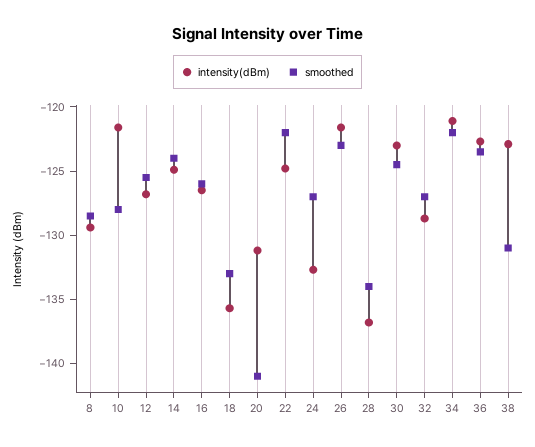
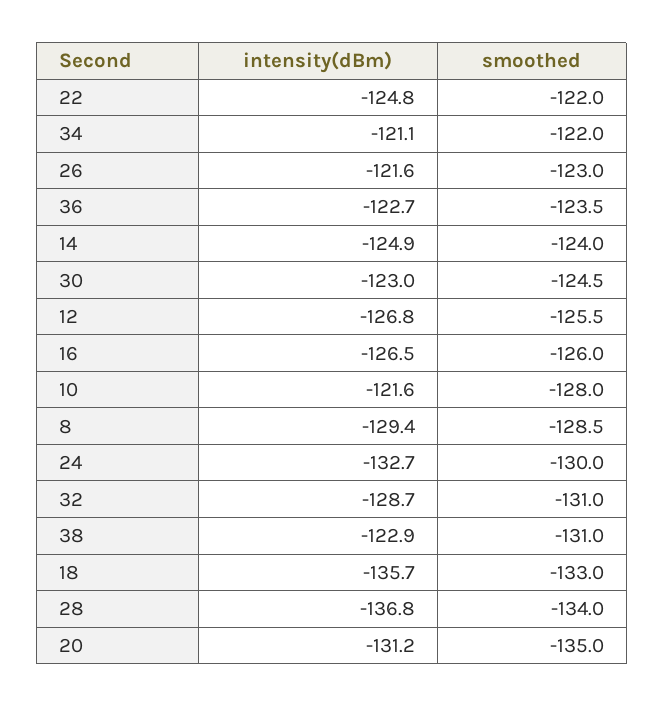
  {
    "intensity(dBm)": {
      "8": -129.4,
      "10": -121.6,
      "12": -126.8,
      "14": -124.9,
      "16": -126.5,
      "18": -135.7,
      "20": -131.2,
      "22": -124.8,
      "24": -132.7,
      "26": -121.6,
      "28": -136.8,
      "30": -123,
      "32": -128.7,
      "34": -121.1,
      "36": -122.7,
      "38": -122.9
    },
    "smoothed": {
      "8": -128.5,
      "10": -128,
      "12": -125.5,
      "14": -124,
      "16": -126,
      "18": -133,
-     "20": -141,
+     "20": -135,
      "22": -122,
-     "24": -127,
+     "24": -130,
      "26": -123,
      "28": -134,
      "30": -124.5,
-     "32": -127,
+     "32": -131,
      "34": -122,
      "36": -123.5,
      "38": -131
    }
  }

